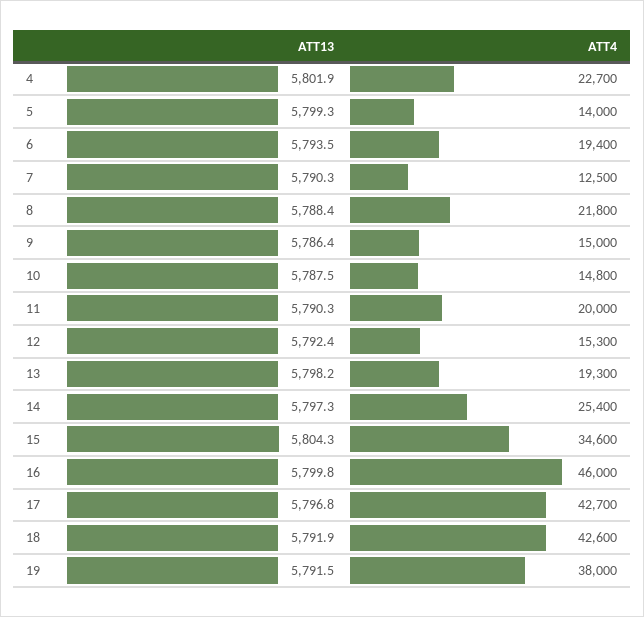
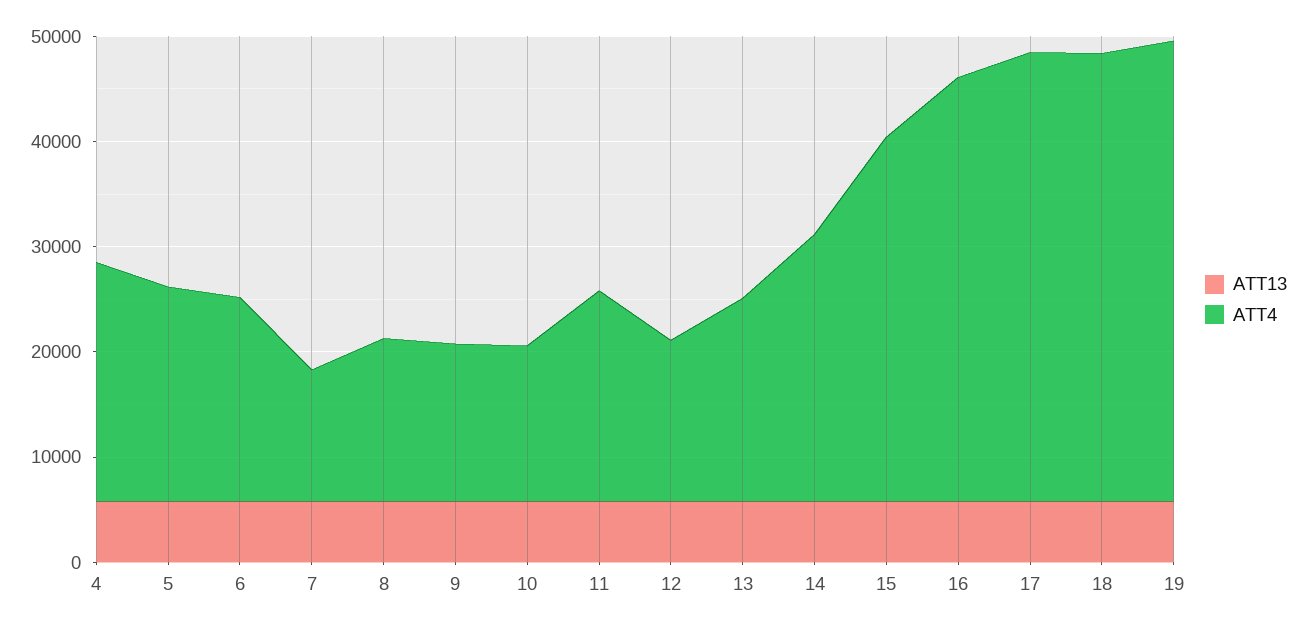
  {
    "ATT13": {
      "4": 5801.9,
      "5": 5799.3,
      "6": 5793.5,
      "7": 5790.3,
      "8": 5788.4,
      "9": 5786.4,
      "10": 5787.5,
      "11": 5790.3,
      "12": 5792.4,
      "13": 5798.2,
      "14": 5797.3,
      "15": 5804.3,
      "16": 5799.8,
      "17": 5796.8,
      "18": 5791.9,
      "19": 5791.5
    },
    "ATT4": {
      "4": 22700,
-     "5": 14000,
+     "5": 20000,
      "6": 19400,
      "7": 12500,
-     "8": 21800,
+     "8": 16000,
      "9": 15000,
      "10": 14800,
      "11": 20000,
      "12": 15300,
      "13": 19300,
      "14": 25400,
      "15": 34600,
-     "16": 46000,
+     "16": 40000,
      "17": 42700,
      "18": 42600,
-     "19": 38000
+     "19": 44000
    }
  }

